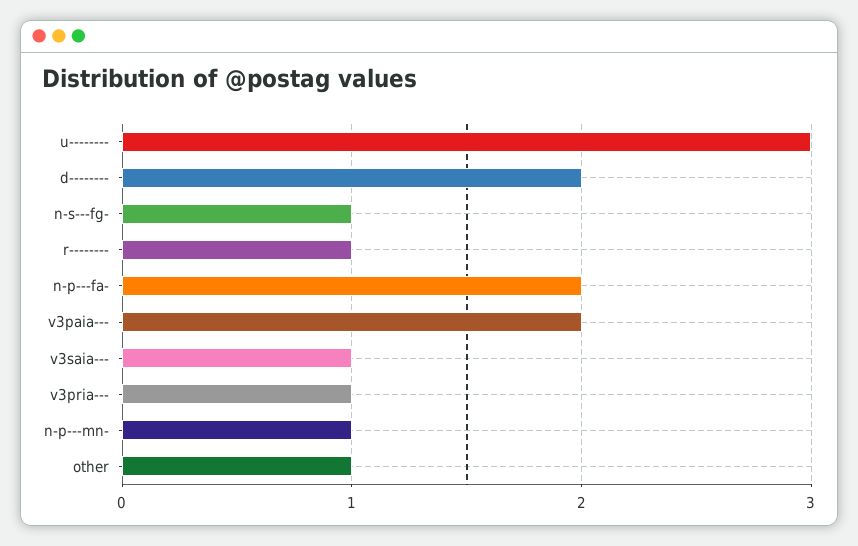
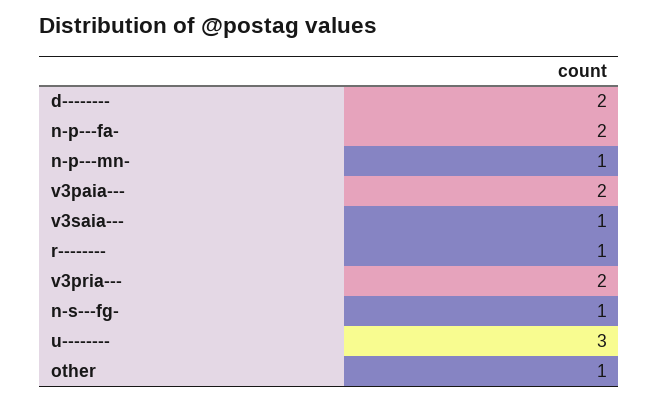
  {
    "u--------": 3,
    "d--------": 2,
    "n-s---fg-": 1,
    "r--------": 1,
    "n-p---fa-": 2,
    "v3paia---": 2,
    "v3saia---": 1,
-   "v3pria---": 1,
+   "v3pria---": 2,
    "n-p---mn-": 1,
    "other": 1
  }

